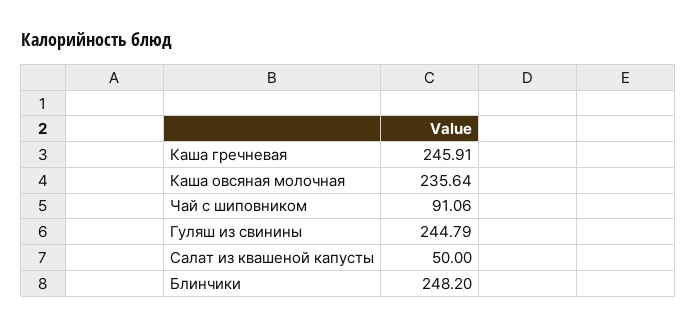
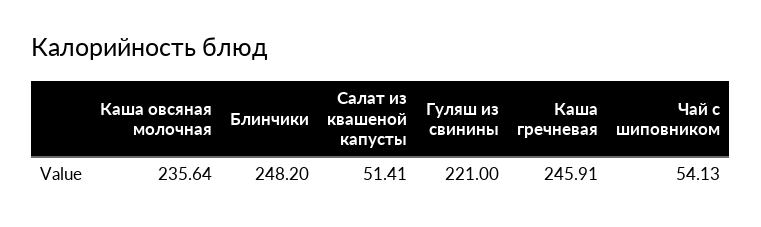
  {
    "Каша гречневая": 245.91,
    "Каша овсяная молочная": 235.64,
-   "Чай с шиповником": 91.06,
+   "Чай с шиповником": 54.13,
-   "Гуляш из свинины": 244.79,
+   "Гуляш из свинины": 221,
-   "Салат из квашеной капусты": 50,
+   "Салат из квашеной капусты": 51.41,
    "Блинчики": 248.2
  }

